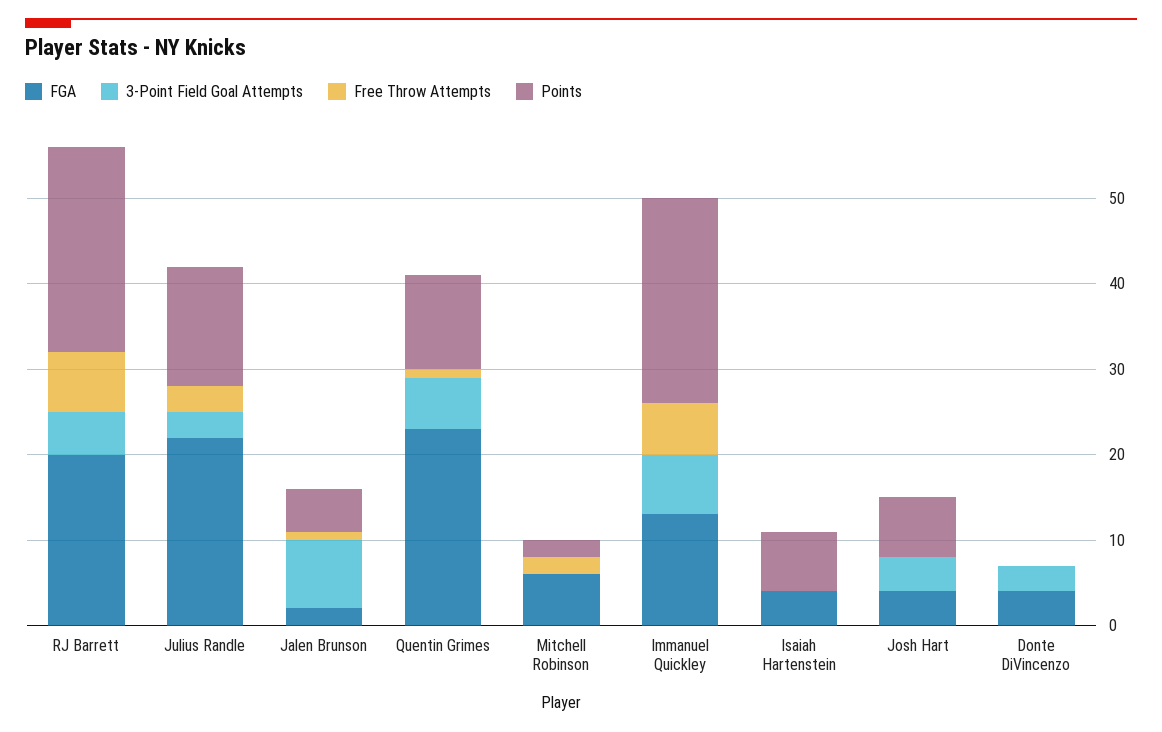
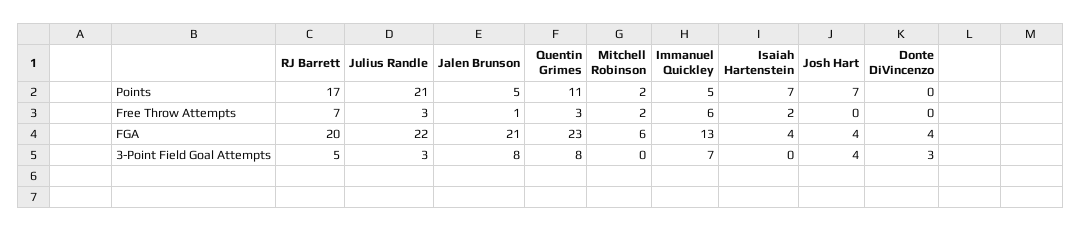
  {
    "FGA": {
      "RJ Barrett": 20,
      "Julius Randle": 22,
-     "Jalen Brunson": 2,
+     "Jalen Brunson": 21,
      "Quentin Grimes": 23,
      "Mitchell Robinson": 6,
      "Immanuel Quickley": 13,
      "Isaiah Hartenstein": 4,
      "Josh Hart": 4,
      "Donte DiVincenzo": 4
    },
    "3-Point Field Goal Attempts": {
      "RJ Barrett": 5,
      "Julius Randle": 3,
      "Jalen Brunson": 8,
-     "Quentin Grimes": 6,
+     "Quentin Grimes": 8,
      "Mitchell Robinson": 0,
      "Immanuel Quickley": 7,
      "Isaiah Hartenstein": 0,
      "Josh Hart": 4,
      "Donte DiVincenzo": 3
    },
    "Free Throw Attempts": {
      "RJ Barrett": 7,
      "Julius Randle": 3,
      "Jalen Brunson": 1,
-     "Quentin Grimes": 1,
+     "Quentin Grimes": 3,
      "Mitchell Robinson": 2,
      "Immanuel Quickley": 6,
-     "Isaiah Hartenstein": 0,
+     "Isaiah Hartenstein": 2,
      "Josh Hart": 0,
      "Donte DiVincenzo": 0
    },
    "Points": {
-     "RJ Barrett": 24,
+     "RJ Barrett": 17,
-     "Julius Randle": 14,
+     "Julius Randle": 21,
      "Jalen Brunson": 5,
      "Quentin Grimes": 11,
      "Mitchell Robinson": 2,
-     "Immanuel Quickley": 24,
+     "Immanuel Quickley": 5,
      "Isaiah Hartenstein": 7,
      "Josh Hart": 7,
      "Donte DiVincenzo": 0
    }
  }

